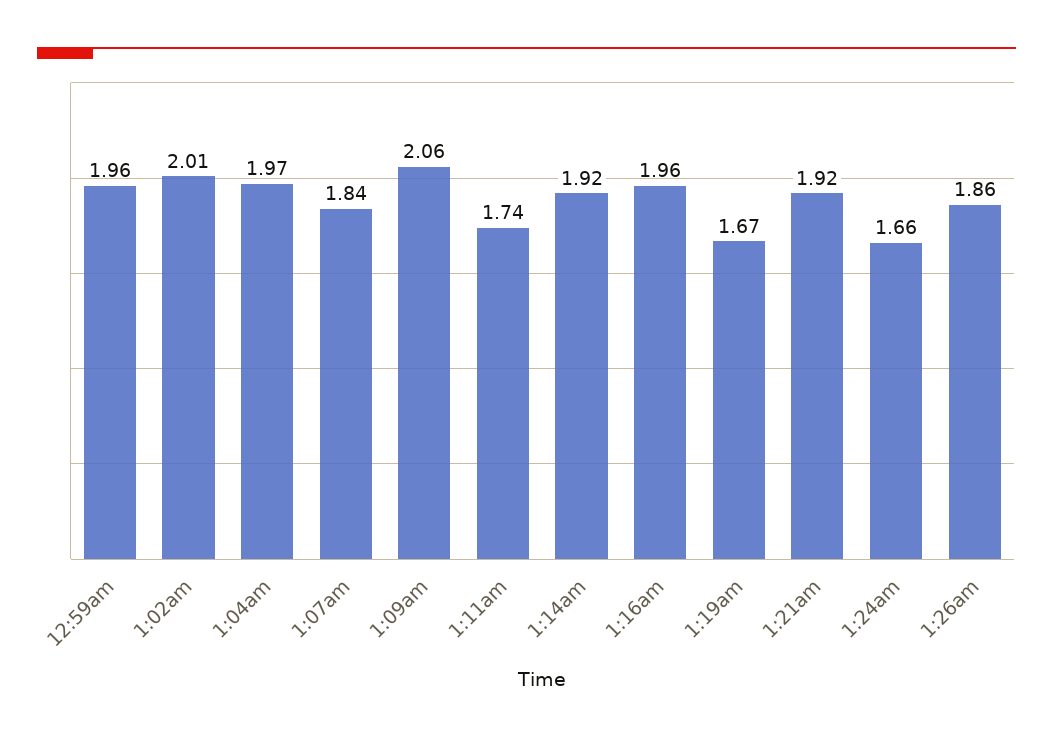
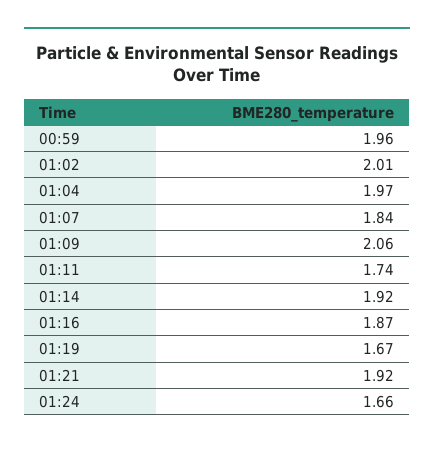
  {
    "12:59am": 1.96,
    "1:02am": 2.01,
    "1:04am": 1.97,
    "1:07am": 1.84,
    "1:09am": 2.06,
    "1:11am": 1.74,
    "1:14am": 1.92,
-   "1:16am": 1.96,
+   "1:16am": 1.87,
    "1:19am": 1.67,
    "1:21am": 1.92,
-   "1:24am": 1.66,
+   "1:24am": 1.66
-   "1:26am": 1.86
  }

